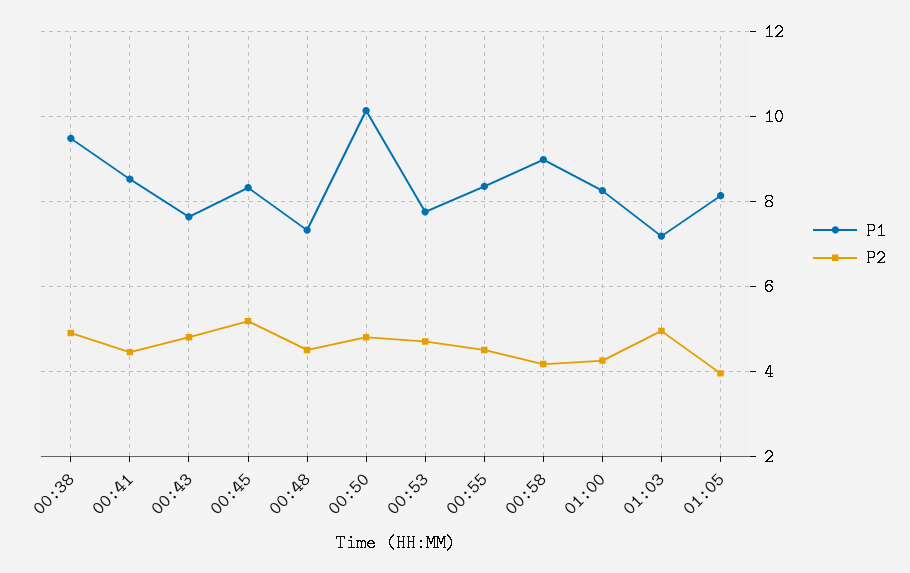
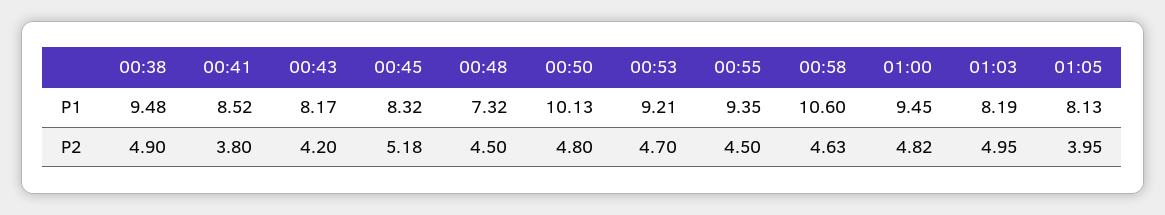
  {
    "P1": {
      "00:38": 9.48,
      "00:41": 8.52,
-     "00:43": 7.6,
+     "00:43": 8.17,
      "00:45": 8.32,
      "00:48": 7.32,
      "00:50": 10.13,
-     "00:53": 7.8,
+     "00:53": 9.21,
-     "00:55": 8.4,
+     "00:55": 9.35,
-     "00:58": 9,
+     "00:58": 10.6,
-     "01:00": 8.2,
+     "01:00": 9.45,
-     "01:03": 7.2,
+     "01:03": 8.19,
      "01:05": 8.13
    },
    "P2": {
      "00:38": 4.9,
-     "00:41": 4.4,
+     "00:41": 3.8,
-     "00:43": 4.8,
+     "00:43": 4.2,
      "00:45": 5.18,
      "00:48": 4.5,
      "00:50": 4.8,
      "00:53": 4.7,
      "00:55": 4.5,
-     "00:58": 4.2,
+     "00:58": 4.63,
-     "01:00": 4.2,
+     "01:00": 4.82,
      "01:03": 4.95,
      "01:05": 3.95
    }
  }

